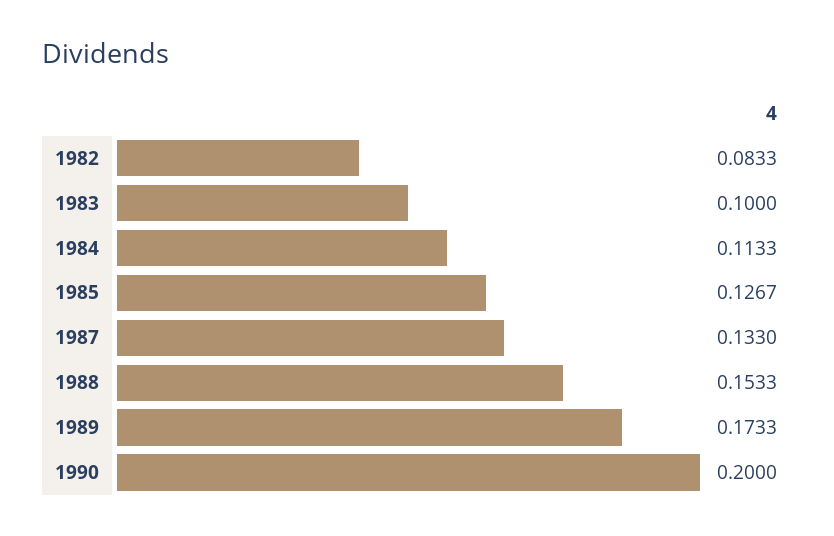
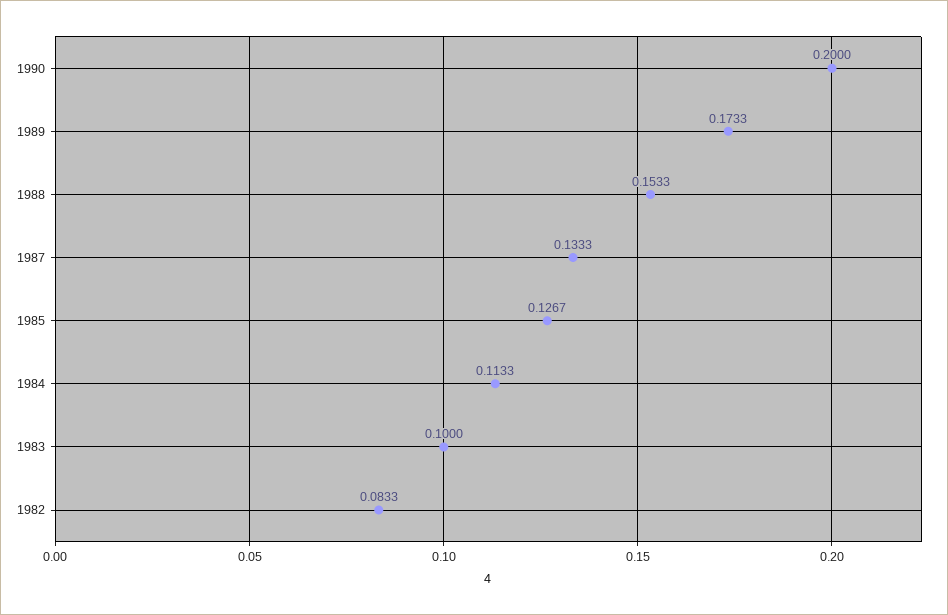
  {
    "1982": 0.0833,
    "1983": 0.1,
    "1984": 0.1133,
    "1985": 0.1267,
-   "1987": 0.133,
+   "1987": 0.1333,
    "1988": 0.1533,
    "1989": 0.1733,
    "1990": 0.2
  }

